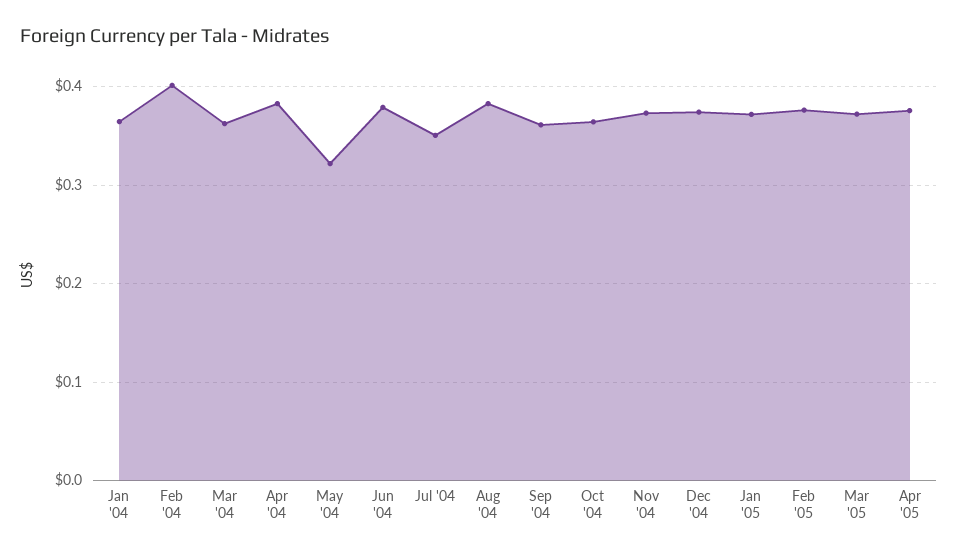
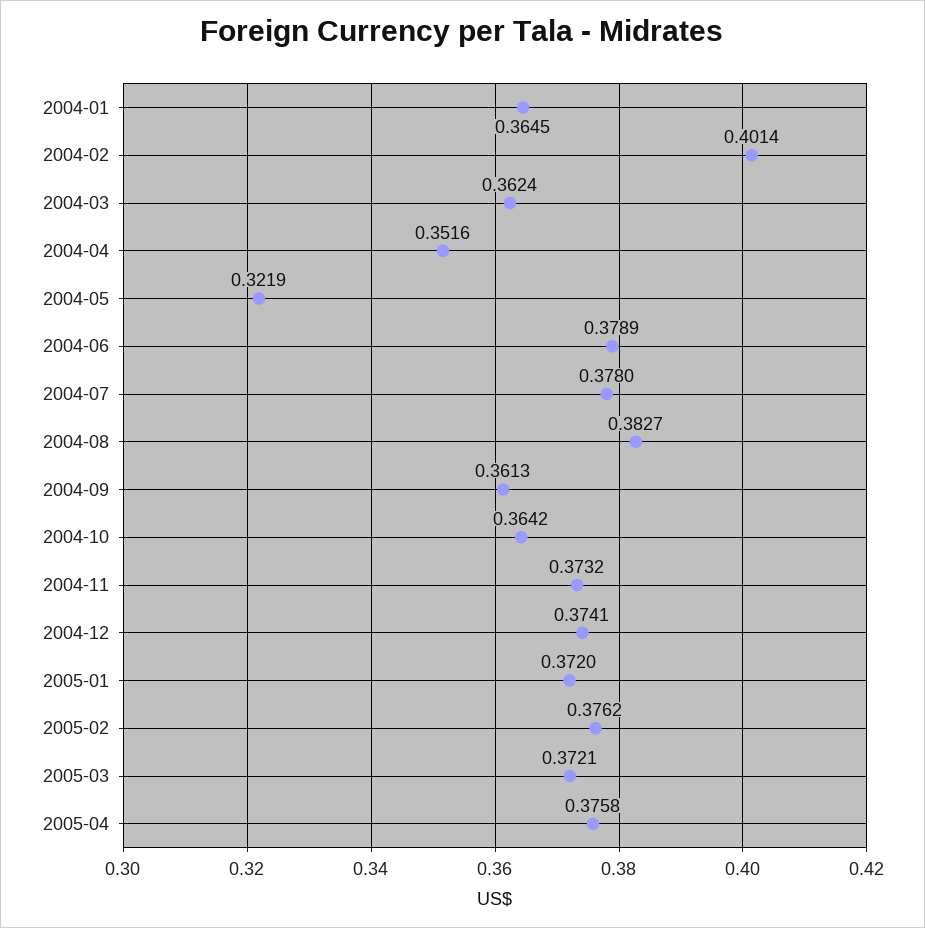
  {
    "Jan '04": 0.3645,
    "Feb '04": 0.4014,
    "Mar '04": 0.3624,
-   "Apr '04": 0.38,
+   "Apr '04": 0.3516,
    "May '04": 0.3219,
    "Jun '04": 0.3789,
-   "Jul '04": 0.35,
+   "Jul '04": 0.378,
    "Aug '04": 0.3827,
    "Sep '04": 0.3613,
    "Oct '04": 0.3642,
    "Nov '04": 0.3732,
    "Dec '04": 0.3741,
    "Jan '05": 0.372,
    "Feb '05": 0.3762,
    "Mar '05": 0.3721,
    "Apr '05": 0.3758
  }

